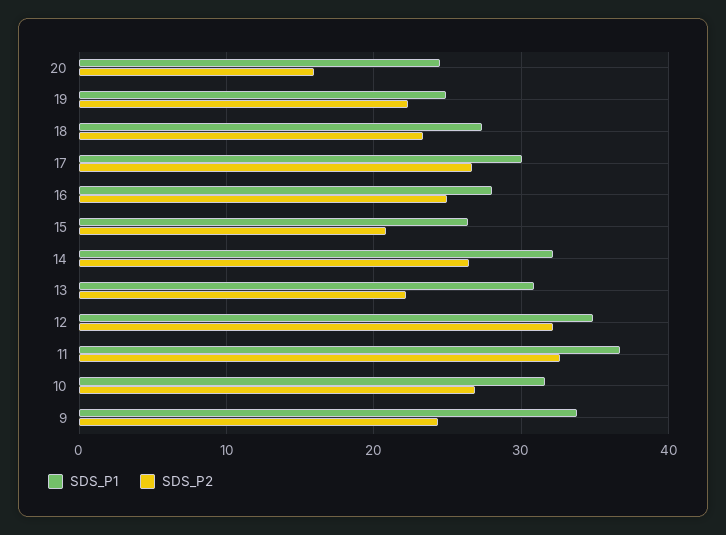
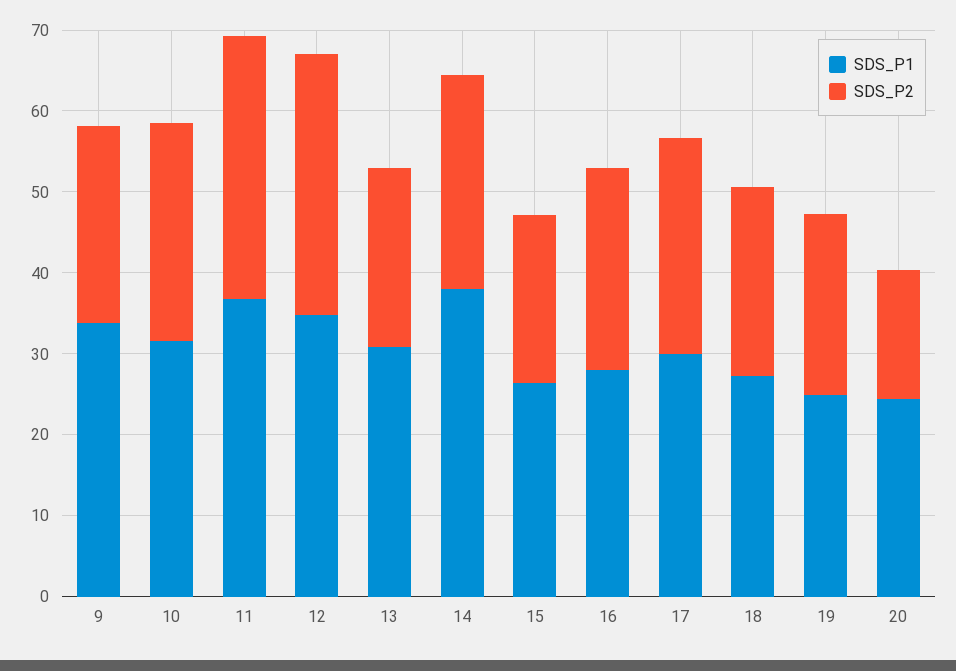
  {
    "SDS_P1": {
      "20": 24,
      "19": 25,
      "18": 27,
      "17": 30,
      "16": 28,
      "15": 26,
-     "14": 32,
+     "14": 38,
      "13": 31,
      "12": 35,
      "11": 37,
      "10": 32,
      "9": 34
    },
    "SDS_P2": {
      "20": 16,
      "19": 22,
      "18": 23,
      "17": 27,
      "16": 25,
      "15": 21,
      "14": 26,
      "13": 22,
      "12": 32,
      "11": 33,
      "10": 27,
      "9": 24
    }
  }

